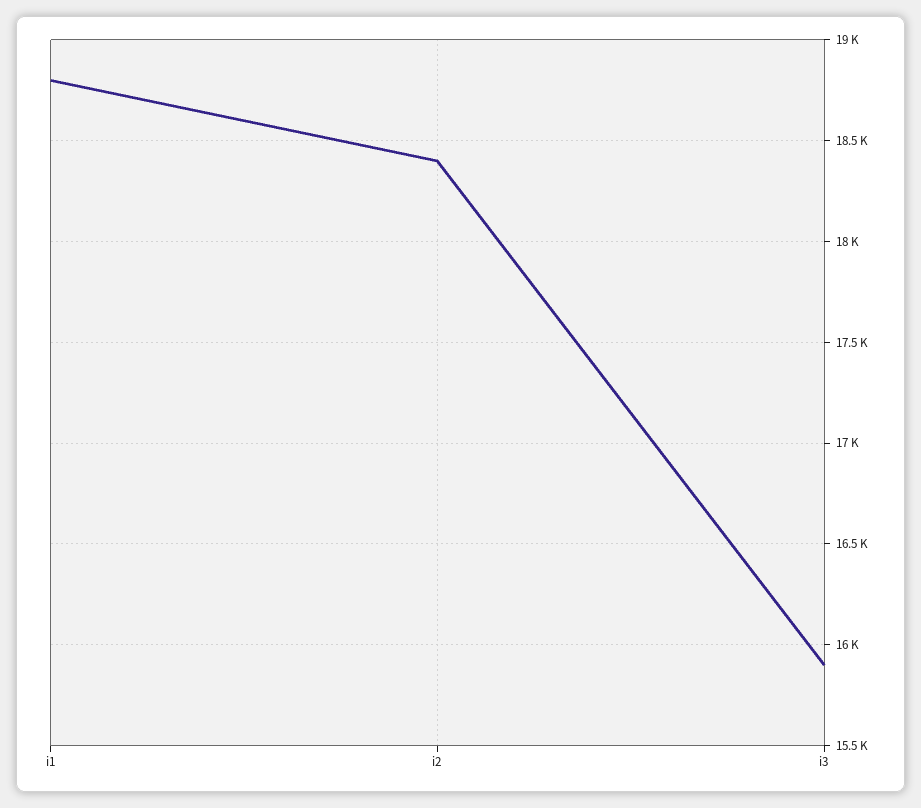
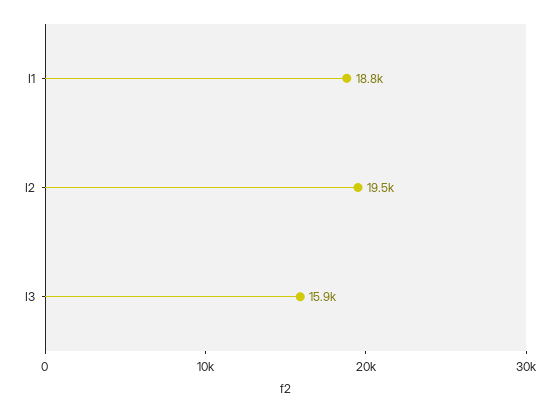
  {
    "i1": 18800,
-   "i2": 18400,
+   "i2": 19500,
    "i3": 15900
  }

